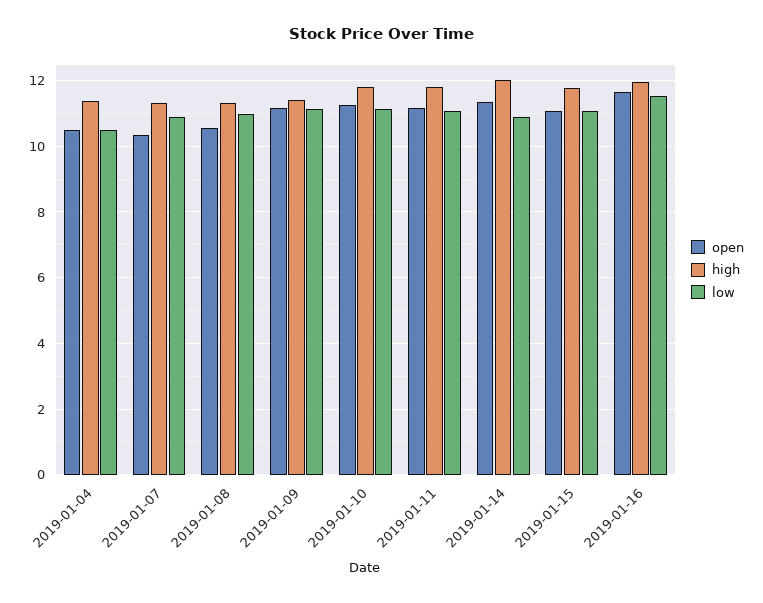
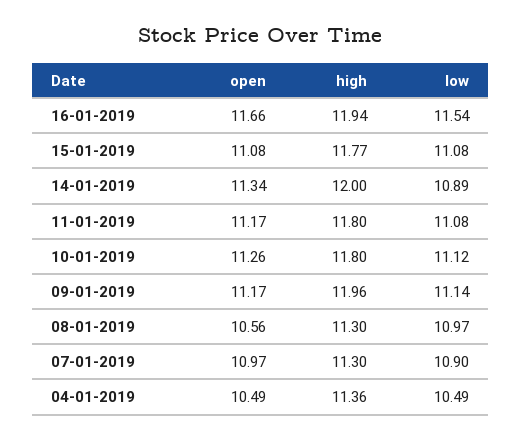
  {
    "open": {
      "2019-01-04": 10.49,
-     "2019-01-07": 10.4,
+     "2019-01-07": 10.97,
      "2019-01-08": 10.56,
      "2019-01-09": 11.17,
      "2019-01-10": 11.26,
      "2019-01-11": 11.17,
      "2019-01-14": 11.34,
      "2019-01-15": 11.08,
      "2019-01-16": 11.66
    },
    "high": {
      "2019-01-04": 11.36,
      "2019-01-07": 11.3,
      "2019-01-08": 11.3,
-     "2019-01-09": 11.4,
+     "2019-01-09": 11.96,
      "2019-01-10": 11.8,
      "2019-01-11": 11.8,
      "2019-01-14": 12,
      "2019-01-15": 11.77,
      "2019-01-16": 11.94
    },
    "low": {
      "2019-01-04": 10.49,
      "2019-01-07": 10.9,
      "2019-01-08": 10.97,
      "2019-01-09": 11.14,
      "2019-01-10": 11.12,
      "2019-01-11": 11.08,
      "2019-01-14": 10.89,
      "2019-01-15": 11.08,
      "2019-01-16": 11.54
    }
  }

